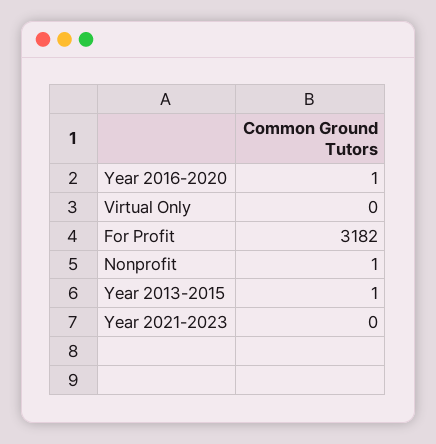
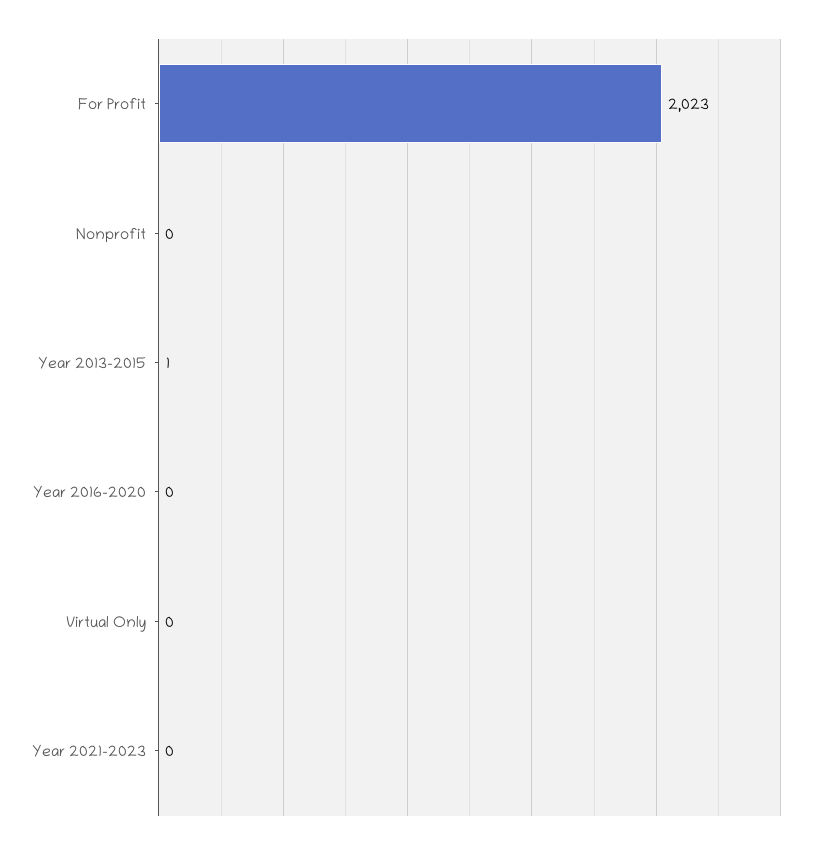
  {
-   "Year 2016-2020": 1,
+   "Year 2016-2020": 0,
    "Virtual Only": 0,
-   "For Profit": 3182,
+   "For Profit": 2023,
-   "Nonprofit": 1,
+   "Nonprofit": 0,
    "Year 2013-2015": 1,
    "Year 2021-2023": 0
  }

